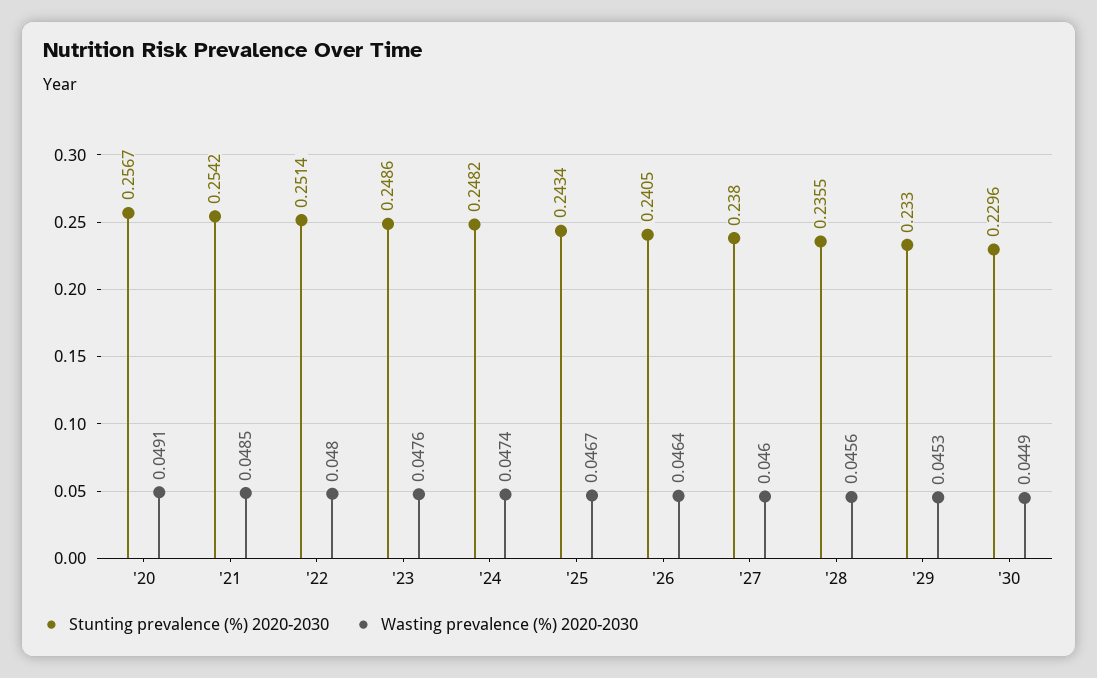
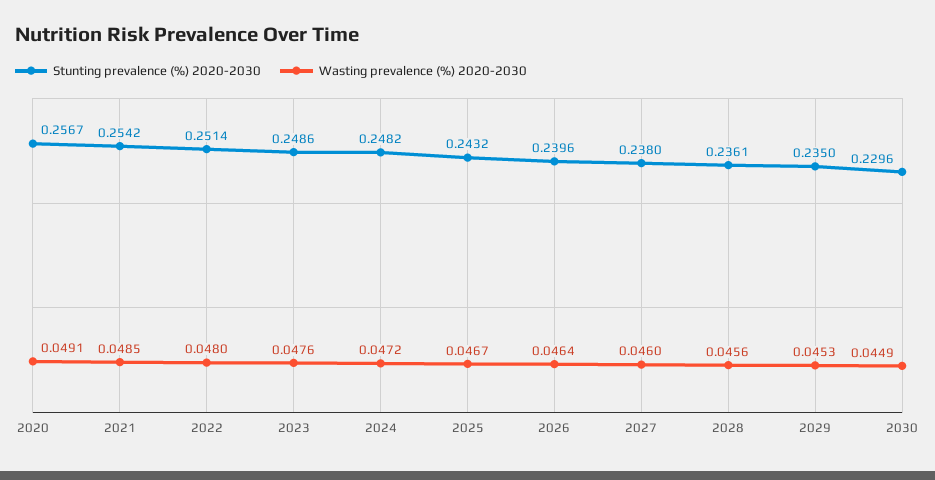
  {
    "Stunting prevalence (%) 2020-2030": {
      "'20": 0.2567,
      "'21": 0.2542,
      "'22": 0.2514,
      "'23": 0.2486,
      "'24": 0.2482,
-     "'25": 0.2434,
+     "'25": 0.2432,
-     "'26": 0.2405,
+     "'26": 0.2396,
      "'27": 0.238,
-     "'28": 0.2355,
+     "'28": 0.2361,
-     "'29": 0.233,
+     "'29": 0.235,
      "'30": 0.2296
    },
    "Wasting prevalence (%) 2020-2030": {
      "'20": 0.0491,
      "'21": 0.0485,
      "'22": 0.048,
      "'23": 0.0476,
-     "'24": 0.0474,
+     "'24": 0.0472,
      "'25": 0.0467,
      "'26": 0.0464,
      "'27": 0.046,
      "'28": 0.0456,
      "'29": 0.0453,
      "'30": 0.0449
    }
  }

